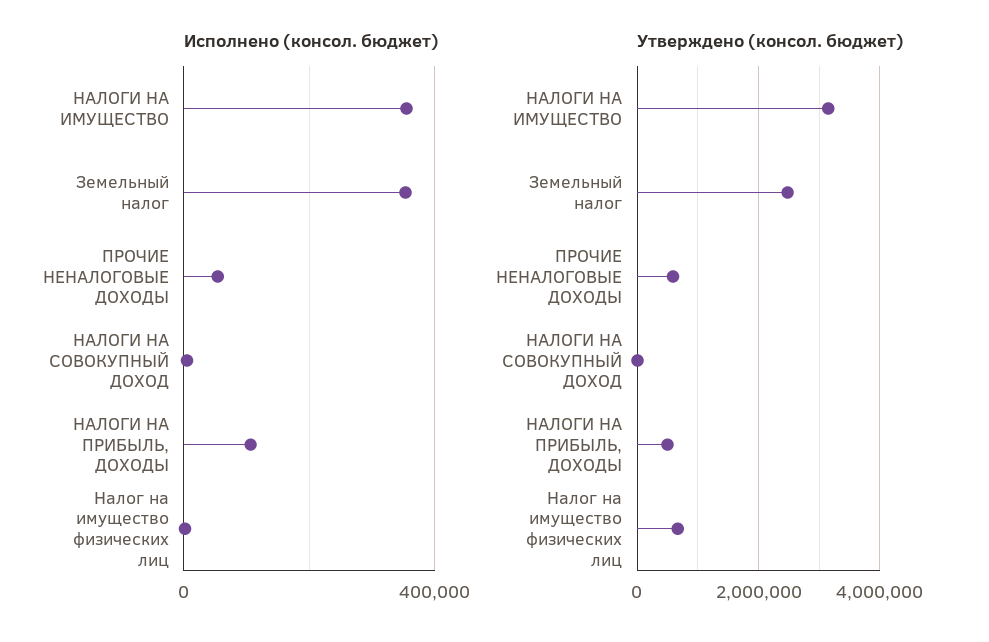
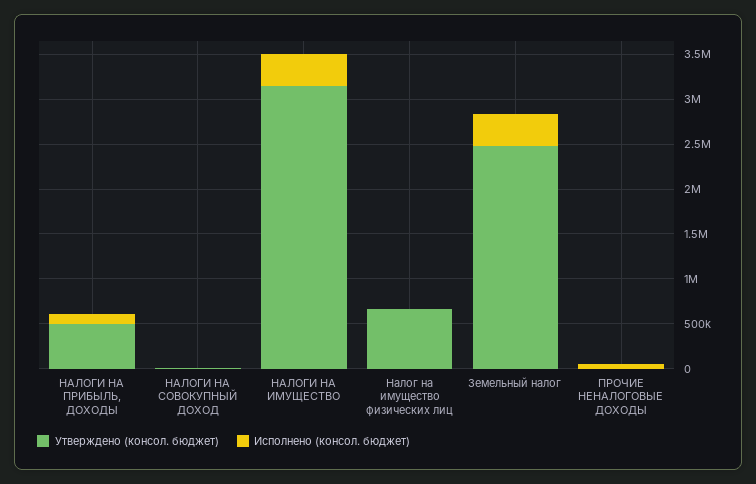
  {
    "Исполнено (консол. бюджет)": {
      "НАЛОГИ НА ИМУЩЕСТВО": 350000,
      "Земельный налог": 350000,
      "ПРОЧИЕ НЕНАЛОГОВЫЕ ДОХОДЫ": 50000,
      "НАЛОГИ НА СОВОКУПНЫЙ ДОХОД": 0,
      "НАЛОГИ НА ПРИБЫЛЬ, ДОХОДЫ": 100000,
      "Налог на имущество физических лиц": 0
    },
    "Утверждено (консол. бюджет)": {
      "НАЛОГИ НА ИМУЩЕСТВО": 3200000,
      "Земельный налог": 2500000,
-     "ПРОЧИЕ НЕНАЛОГОВЫЕ ДОХОДЫ": 600000,
+     "ПРОЧИЕ НЕНАЛОГОВЫЕ ДОХОДЫ": 0,
      "НАЛОГИ НА СОВОКУПНЫЙ ДОХОД": 0,
      "НАЛОГИ НА ПРИБЫЛЬ, ДОХОДЫ": 500000,
      "Налог на имущество физических лиц": 700000
    }
  }

